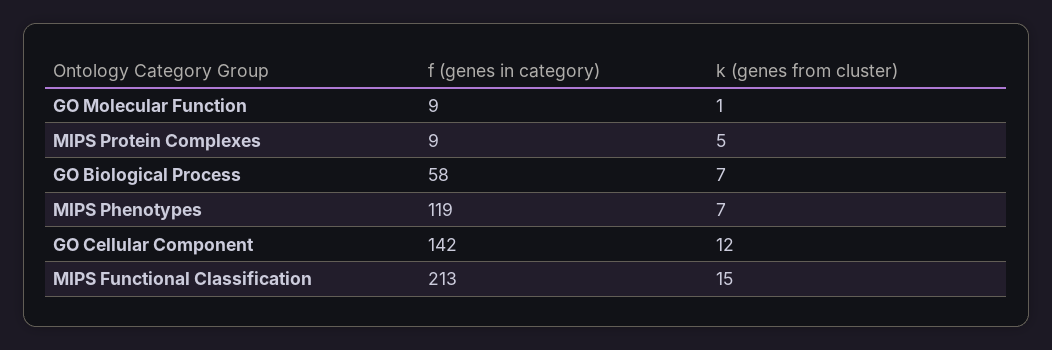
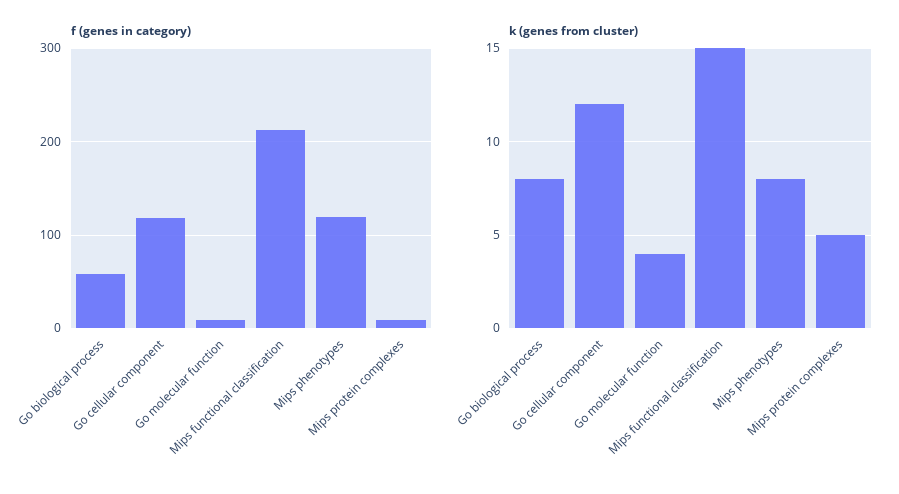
  {
    "f (genes in category)": {
      "GO Molecular Function": 9,
      "MIPS Protein Complexes": 9,
      "GO Biological Process": 58,
      "MIPS Phenotypes": 119,
-     "GO Cellular Component": 142,
+     "GO Cellular Component": 120,
      "MIPS Functional Classification": 213
    },
    "k (genes from cluster)": {
-     "GO Molecular Function": 1,
+     "GO Molecular Function": 4,
      "MIPS Protein Complexes": 5,
-     "GO Biological Process": 7,
+     "GO Biological Process": 8,
-     "MIPS Phenotypes": 7,
+     "MIPS Phenotypes": 8,
      "GO Cellular Component": 12,
      "MIPS Functional Classification": 15
    }
  }

